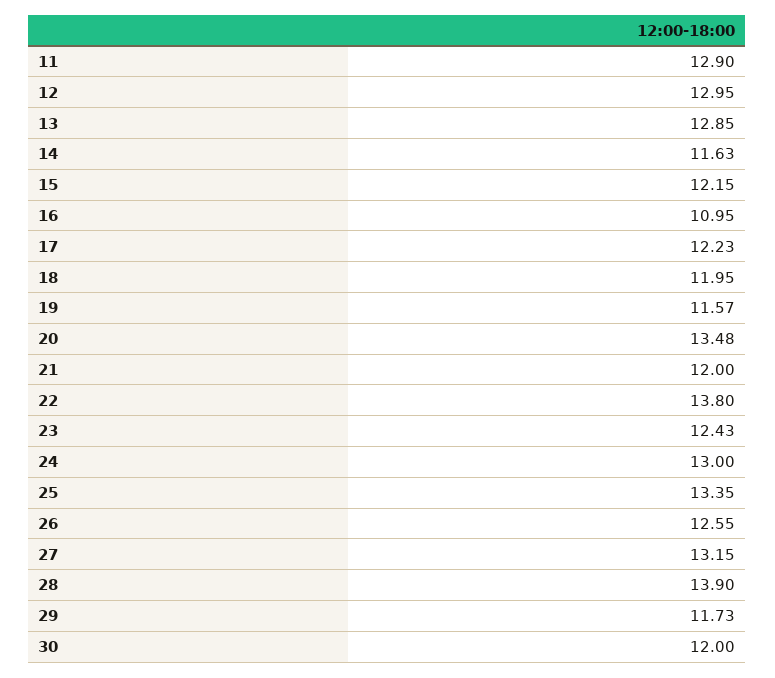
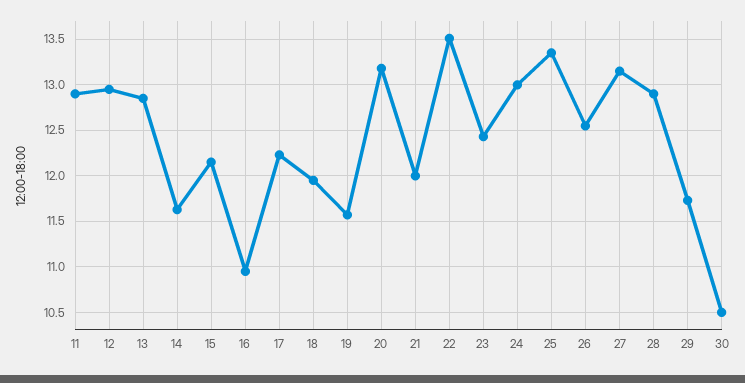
  {
    "11": 12.9,
    "12": 12.95,
    "13": 12.85,
    "14": 11.63,
    "15": 12.15,
    "16": 10.95,
    "17": 12.23,
    "18": 11.95,
    "19": 11.57,
-   "20": 13.48,
+   "20": 13.2,
    "21": 12,
-   "22": 13.8,
+   "22": 13.5,
    "23": 12.43,
    "24": 13,
    "25": 13.35,
    "26": 12.55,
    "27": 13.15,
-   "28": 13.9,
+   "28": 12.9,
    "29": 11.73,
-   "30": 12
+   "30": 10.5
  }

